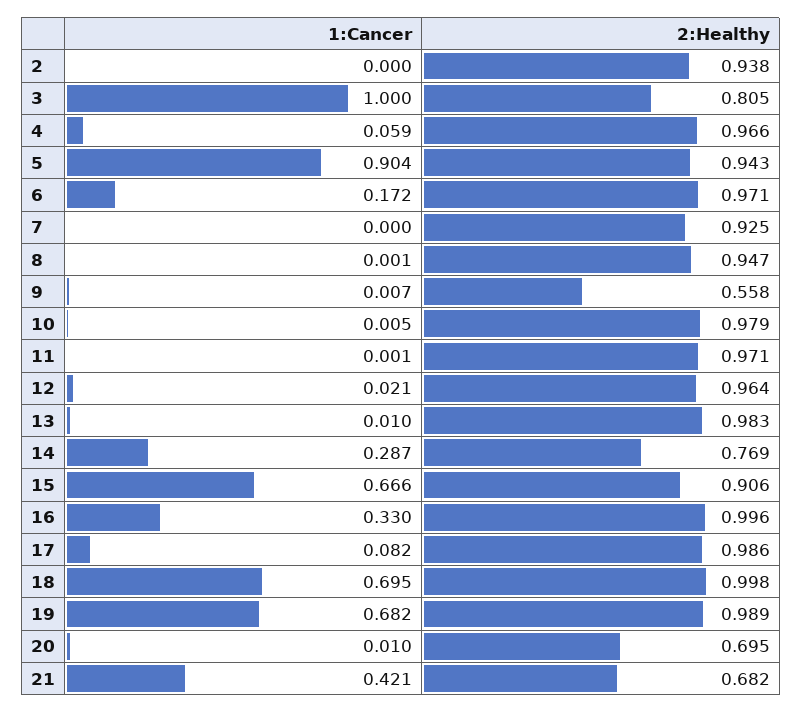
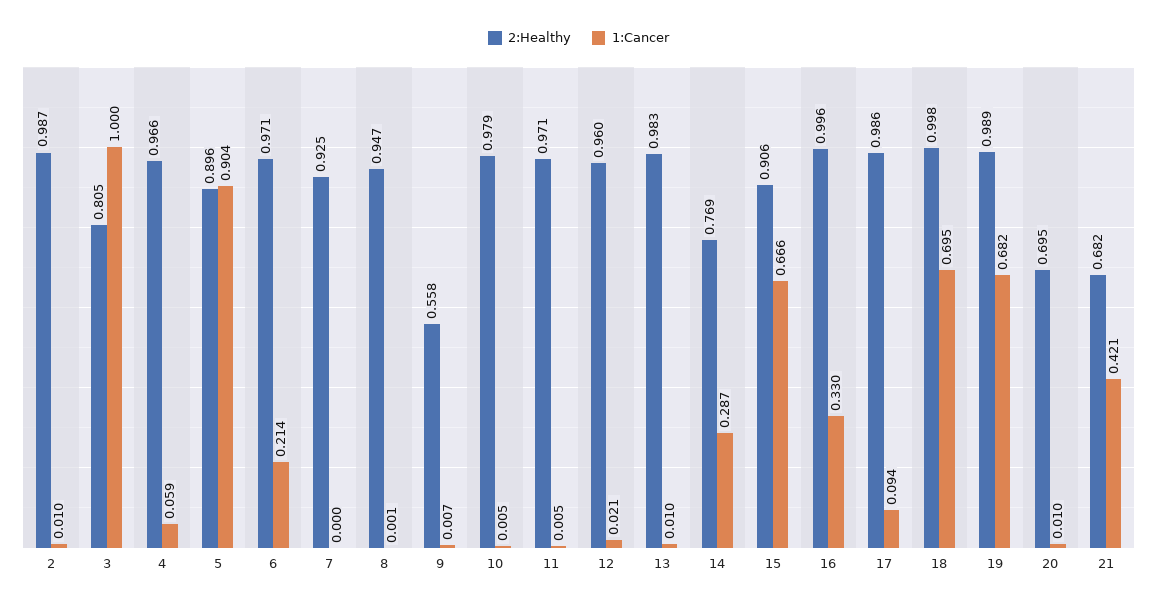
  {
    "1:Cancer": {
-     "2": 0,
+     "2": 0.01,
      "3": 1,
      "4": 0.059,
      "5": 0.904,
-     "6": 0.172,
+     "6": 0.214,
      "7": 0,
      "8": 0.001,
      "9": 0.007,
      "10": 0.005,
-     "11": 0.001,
+     "11": 0.005,
      "12": 0.021,
      "13": 0.01,
      "14": 0.287,
      "15": 0.666,
      "16": 0.33,
-     "17": 0.082,
+     "17": 0.094,
      "18": 0.695,
      "19": 0.682,
      "20": 0.01,
      "21": 0.421
    },
    "2:Healthy": {
-     "2": 0.938,
+     "2": 0.987,
      "3": 0.805,
      "4": 0.966,
-     "5": 0.943,
+     "5": 0.896,
      "6": 0.971,
      "7": 0.925,
      "8": 0.947,
      "9": 0.558,
      "10": 0.979,
      "11": 0.971,
-     "12": 0.964,
+     "12": 0.96,
      "13": 0.983,
      "14": 0.769,
      "15": 0.906,
      "16": 0.996,
      "17": 0.986,
      "18": 0.998,
      "19": 0.989,
      "20": 0.695,
      "21": 0.682
    }
  }

